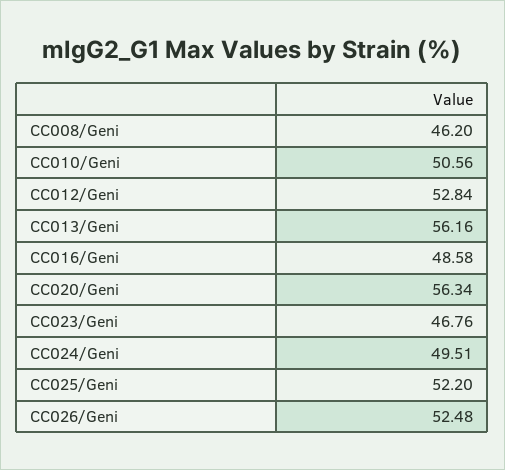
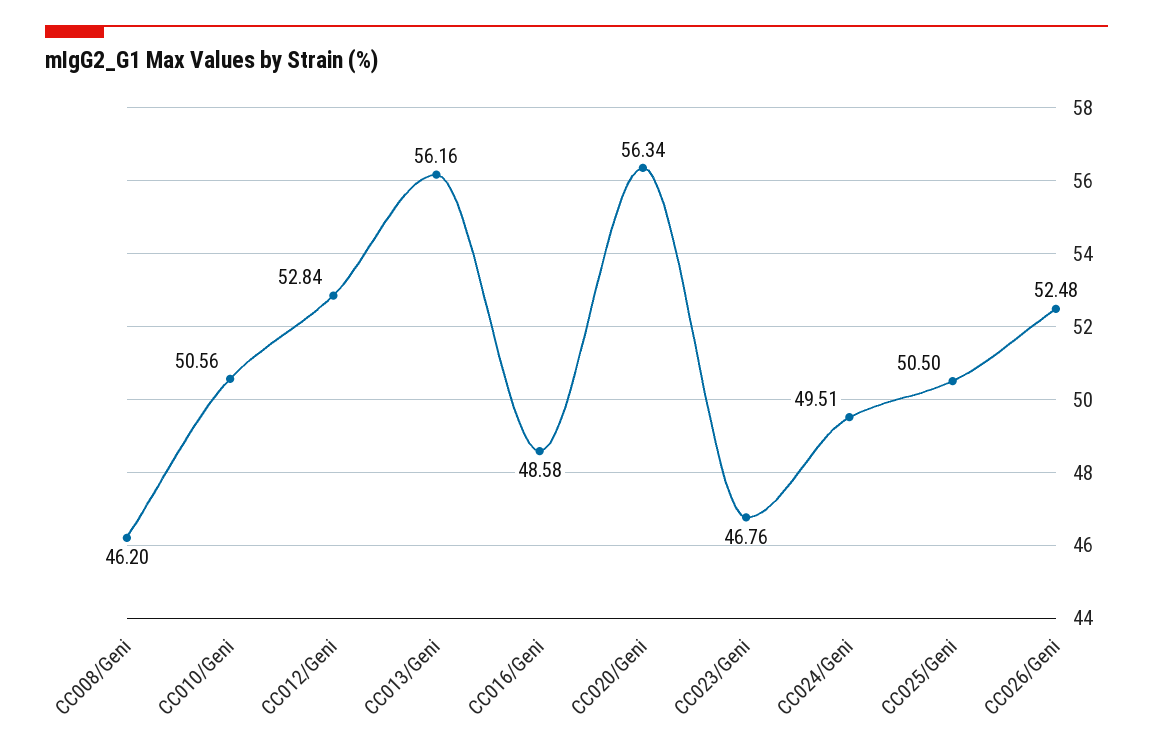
  {
    "CC008/Geni": 46.2,
    "CC010/Geni": 50.56,
    "CC012/Geni": 52.84,
    "CC013/Geni": 56.16,
    "CC016/Geni": 48.58,
    "CC020/Geni": 56.34,
    "CC023/Geni": 46.76,
    "CC024/Geni": 49.51,
-   "CC025/Geni": 52.2,
+   "CC025/Geni": 50.5,
    "CC026/Geni": 52.48
  }

